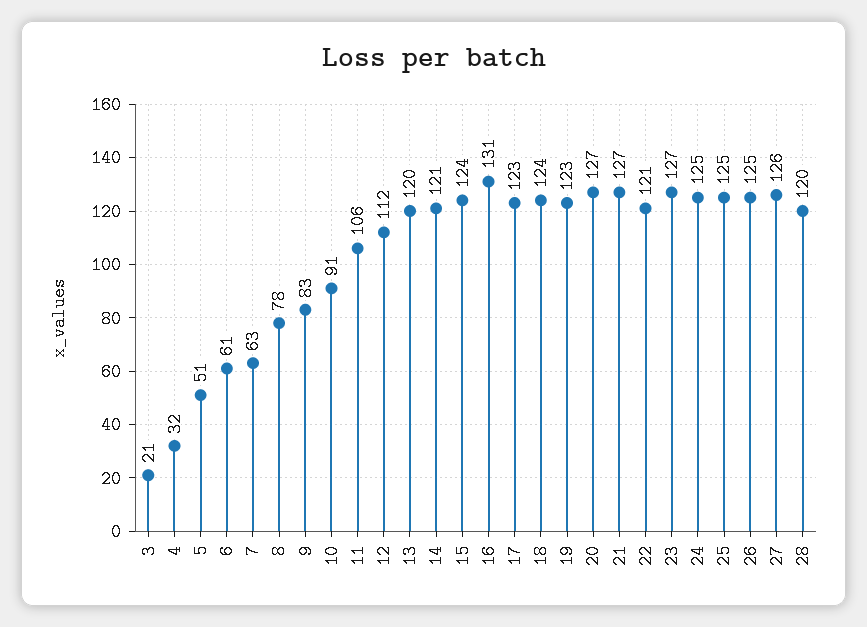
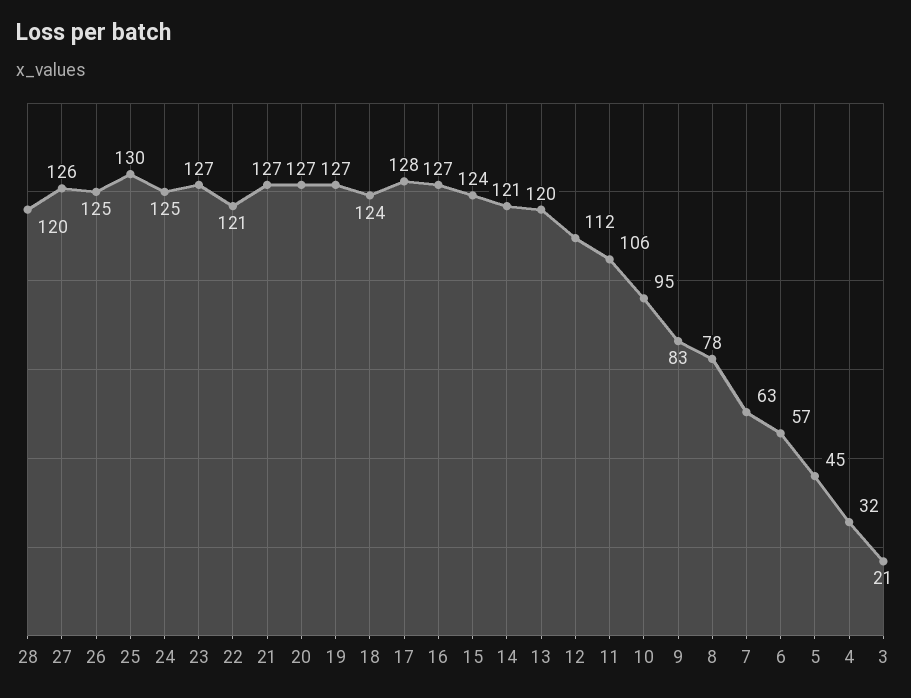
  {
    "3": 21,
    "4": 32,
-   "5": 51,
+   "5": 45,
-   "6": 61,
+   "6": 57,
    "7": 63,
    "8": 78,
    "9": 83,
-   "10": 91,
+   "10": 95,
    "11": 106,
    "12": 112,
    "13": 120,
    "14": 121,
    "15": 124,
-   "16": 131,
+   "16": 127,
-   "17": 123,
+   "17": 128,
    "18": 124,
-   "19": 123,
+   "19": 127,
    "20": 127,
    "21": 127,
    "22": 121,
    "23": 127,
    "24": 125,
-   "25": 125,
+   "25": 130,
    "26": 125,
    "27": 126,
    "28": 120
  }

